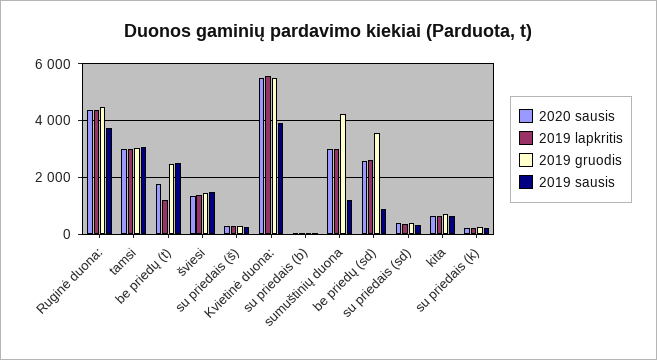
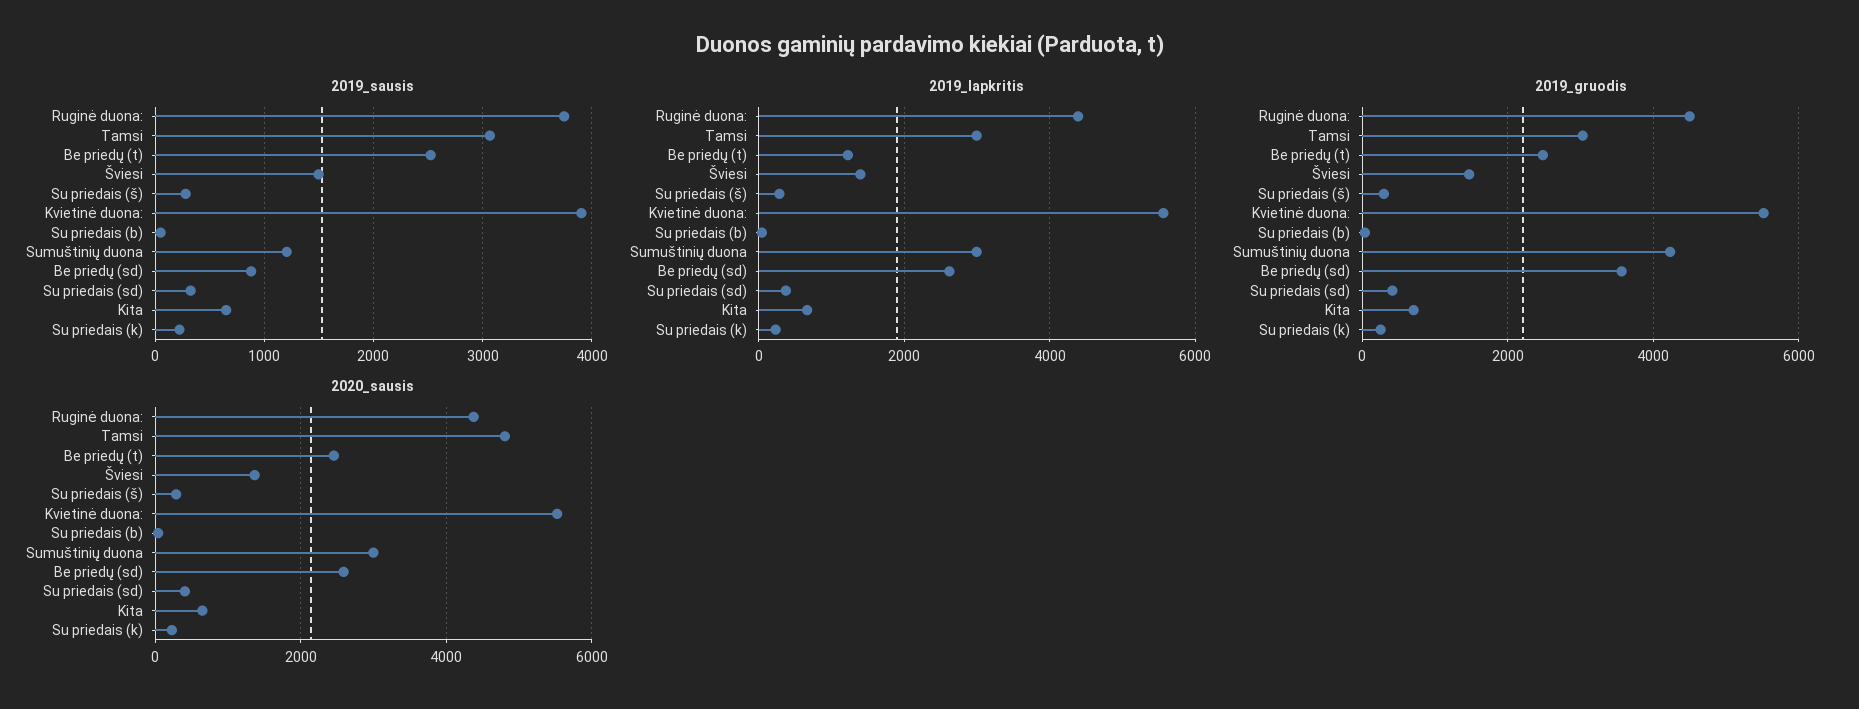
  {
    "2020 sausis": {
      "Ruginė duona:": 4400,
-     "tamsi": 3000,
+     "tamsi": 4800,
-     "be priedų (t)": 1750,
+     "be priedų (t)": 2400,
      "šviesi": 1400,
      "su priedais (š)": 200,
      "Kvietinė duona:": 5600,
      "su priedais (b)": 0,
      "sumuštinių duona": 3000,
      "be priedų (sd)": 2600,
      "su priedais (sd)": 400,
      "kita": 600,
      "su priedais (k)": 200
    },
    "2019 lapkritis": {
      "Ruginė duona:": 4400,
      "tamsi": 3000,
      "be priedų (t)": 1200,
      "šviesi": 1400,
      "su priedais (š)": 200,
      "Kvietinė duona:": 5600,
      "su priedais (b)": 0,
      "sumuštinių duona": 3000,
      "be priedų (sd)": 2600,
      "su priedais (sd)": 400,
      "kita": 600,
      "su priedais (k)": 200
    },
    "2019 gruodis": {
      "Ruginė duona:": 4400,
      "tamsi": 3000,
      "be priedų (t)": 2400,
      "šviesi": 1400,
      "su priedais (š)": 200,
      "Kvietinė duona:": 5600,
      "su priedais (b)": 0,
      "sumuštinių duona": 4200,
      "be priedų (sd)": 3600,
      "su priedais (sd)": 400,
      "kita": 800,
      "su priedais (k)": 200
    },
    "2019 sausis": {
      "Ruginė duona:": 3700,
      "tamsi": 3100,
      "be priedų (t)": 2500,
      "šviesi": 1500,
      "su priedais (š)": 300,
      "Kvietinė duona:": 3900,
      "su priedais (b)": 100,
      "sumuštinių duona": 1200,
      "be priedų (sd)": 900,
      "su priedais (sd)": 300,
      "kita": 700,
      "su priedais (k)": 200
    }
  }

